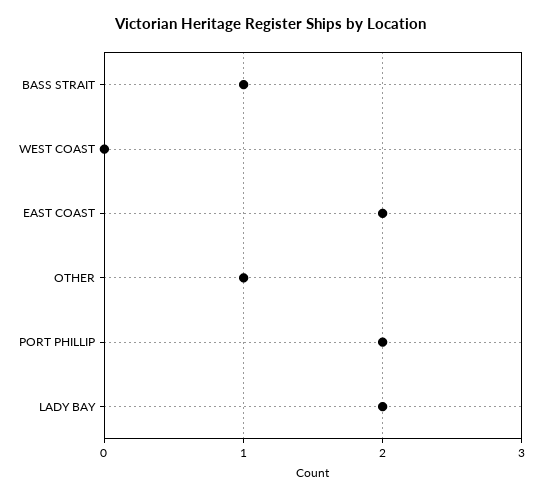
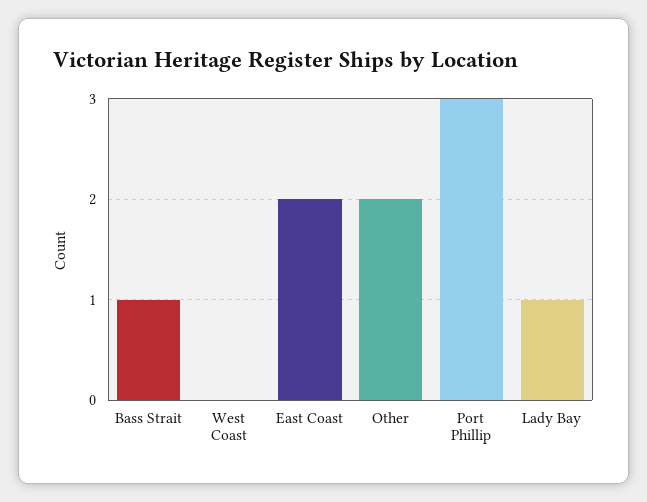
  {
    "BASS STRAIT": 1,
    "WEST COAST": 0,
    "EAST COAST": 2,
-   "OTHER": 1,
+   "OTHER": 2,
-   "PORT PHILLIP": 2,
+   "PORT PHILLIP": 3,
-   "LADY BAY": 2
+   "LADY BAY": 1
  }

